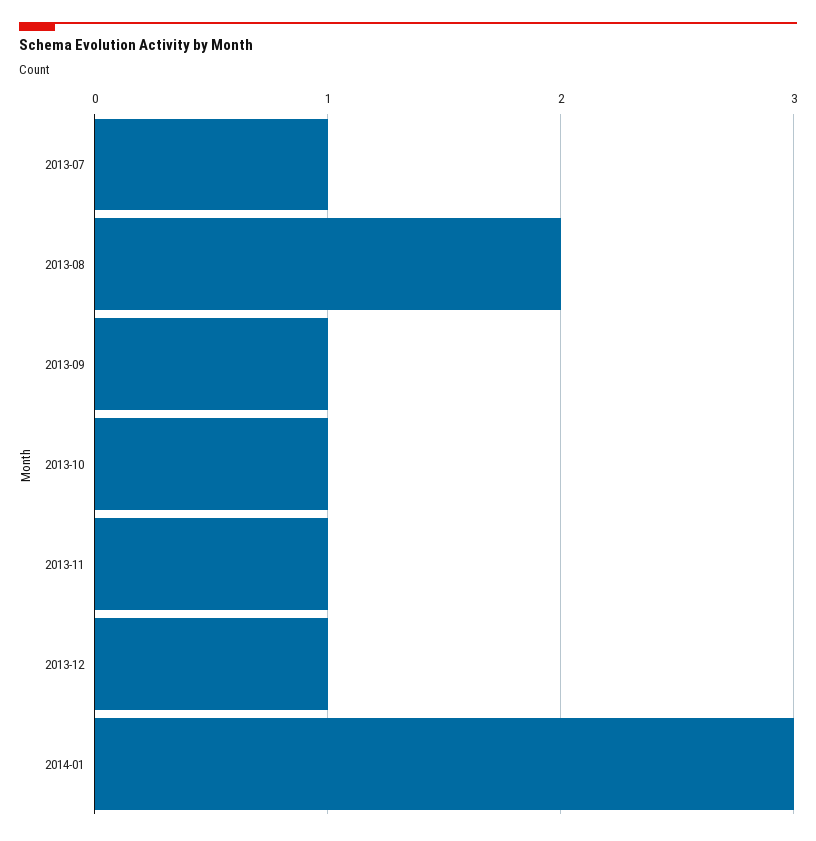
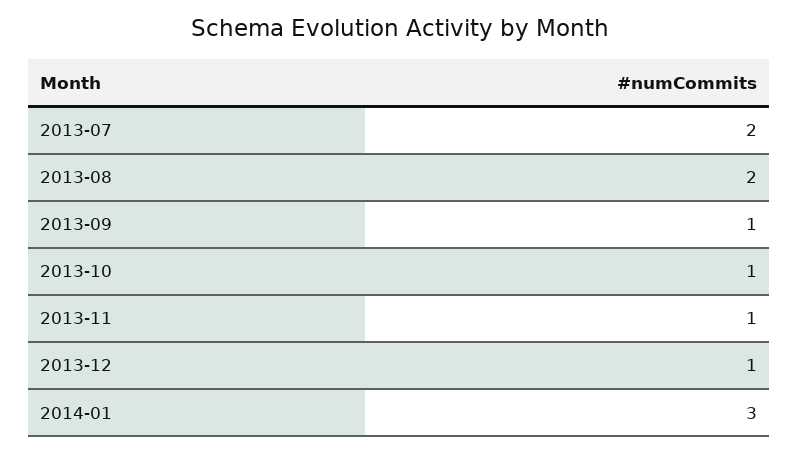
  {
-   "2013-07": 1,
+   "2013-07": 2,
    "2013-08": 2,
    "2013-09": 1,
    "2013-10": 1,
    "2013-11": 1,
    "2013-12": 1,
    "2014-01": 3
  }

